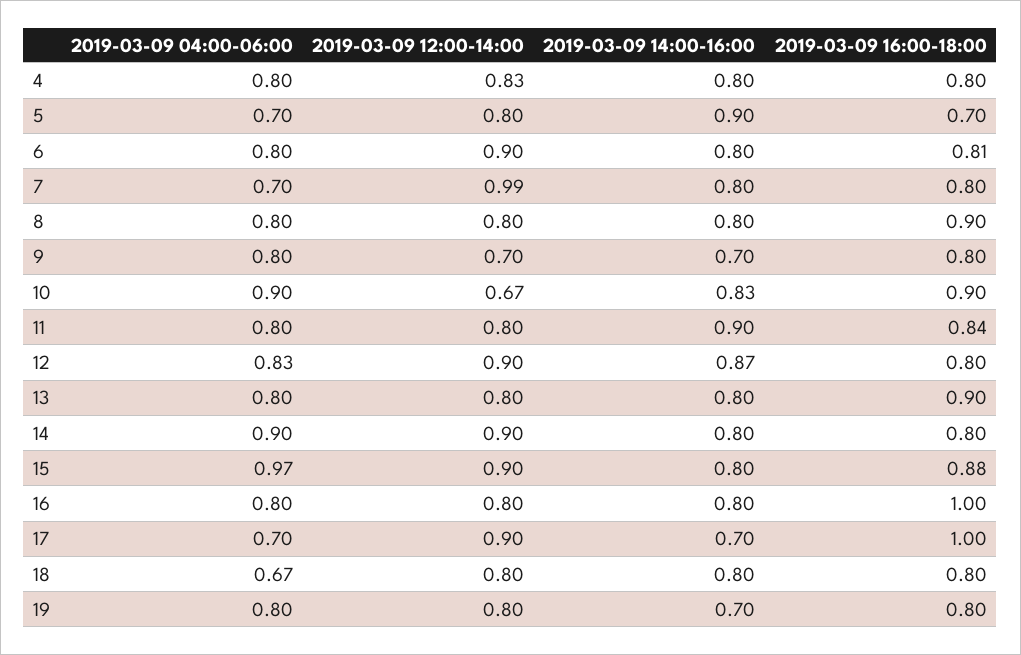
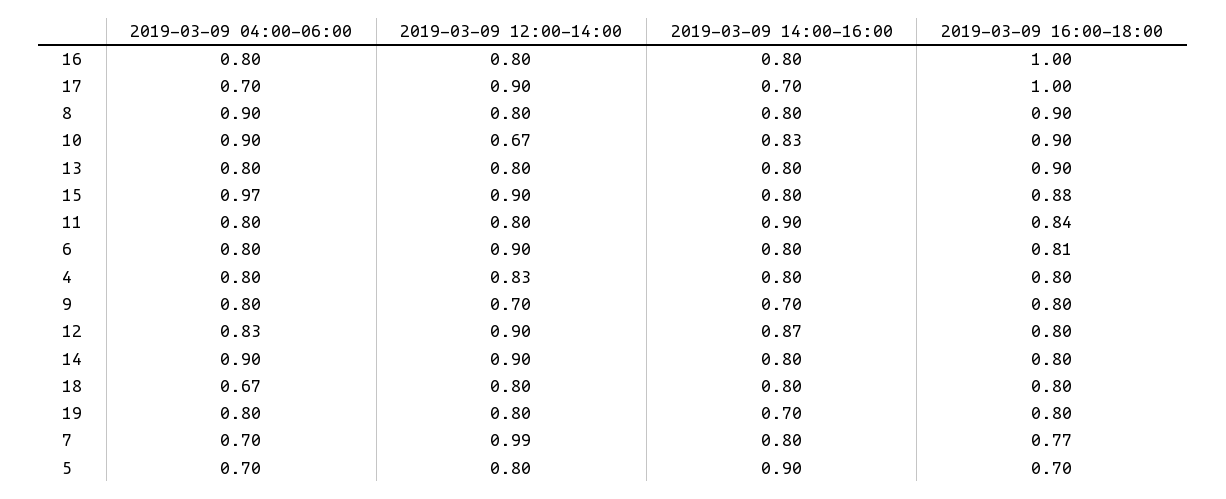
  {
    "2019-03-09 04:00-06:00": {
      "4": 0.8,
      "5": 0.7,
      "6": 0.8,
      "7": 0.7,
-     "8": 0.8,
+     "8": 0.9,
      "9": 0.8,
      "10": 0.9,
      "11": 0.8,
      "12": 0.83,
      "13": 0.8,
      "14": 0.9,
      "15": 0.97,
      "16": 0.8,
      "17": 0.7,
      "18": 0.67,
      "19": 0.8
    },
    "2019-03-09 12:00-14:00": {
      "4": 0.83,
      "5": 0.8,
      "6": 0.9,
      "7": 0.99,
      "8": 0.8,
      "9": 0.7,
      "10": 0.67,
      "11": 0.8,
      "12": 0.9,
      "13": 0.8,
      "14": 0.9,
      "15": 0.9,
      "16": 0.8,
      "17": 0.9,
      "18": 0.8,
      "19": 0.8
    },
    "2019-03-09 14:00-16:00": {
      "4": 0.8,
      "5": 0.9,
      "6": 0.8,
      "7": 0.8,
      "8": 0.8,
      "9": 0.7,
      "10": 0.83,
      "11": 0.9,
      "12": 0.87,
      "13": 0.8,
      "14": 0.8,
      "15": 0.8,
      "16": 0.8,
      "17": 0.7,
      "18": 0.8,
      "19": 0.7
    },
    "2019-03-09 16:00-18:00": {
      "4": 0.8,
      "5": 0.7,
      "6": 0.81,
-     "7": 0.8,
+     "7": 0.77,
      "8": 0.9,
      "9": 0.8,
      "10": 0.9,
      "11": 0.84,
      "12": 0.8,
      "13": 0.9,
      "14": 0.8,
      "15": 0.88,
      "16": 1,
      "17": 1,
      "18": 0.8,
      "19": 0.8
    }
  }

